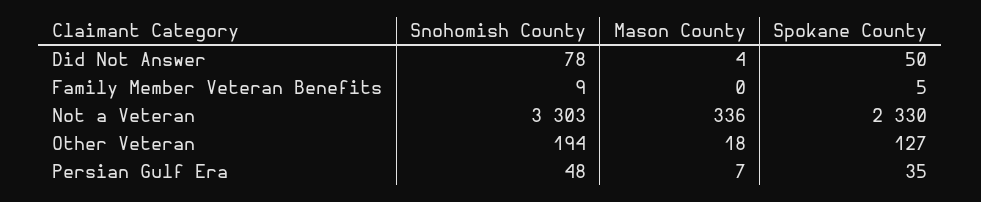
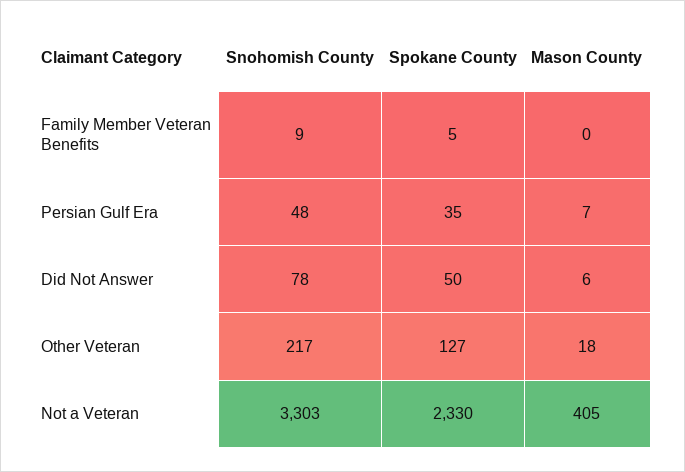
  {
    "Snohomish County": {
      "Did Not Answer": 78,
      "Family Member Veteran Benefits": 9,
      "Not a Veteran": 3303,
-     "Other Veteran": 194,
+     "Other Veteran": 217,
      "Persian Gulf Era": 48
    },
    "Mason County": {
-     "Did Not Answer": 4,
+     "Did Not Answer": 6,
      "Family Member Veteran Benefits": 0,
-     "Not a Veteran": 336,
+     "Not a Veteran": 405,
      "Other Veteran": 18,
      "Persian Gulf Era": 7
    },
    "Spokane County": {
      "Did Not Answer": 50,
      "Family Member Veteran Benefits": 5,
      "Not a Veteran": 2330,
      "Other Veteran": 127,
      "Persian Gulf Era": 35
    }
  }

